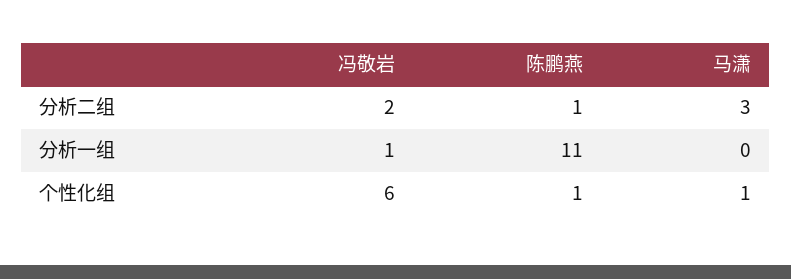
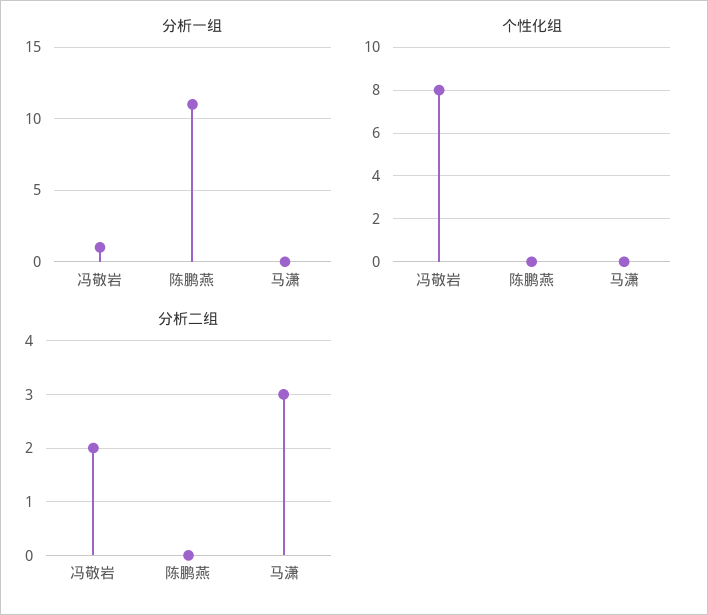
  {
    "分析二组": {
      "冯敬岩": 2,
-     "陈鹏燕": 1,
+     "陈鹏燕": 0,
      "马潇": 3
    },
    "分析一组": {
      "冯敬岩": 1,
      "陈鹏燕": 11,
      "马潇": 0
    },
    "个性化组": {
-     "冯敬岩": 6,
+     "冯敬岩": 8,
-     "陈鹏燕": 1,
+     "陈鹏燕": 0,
-     "马潇": 1
+     "马潇": 0
    }
  }

